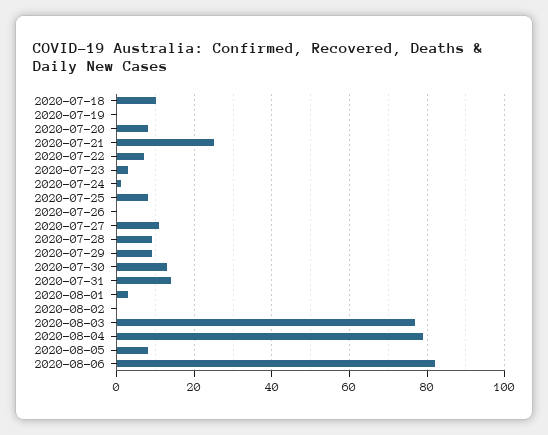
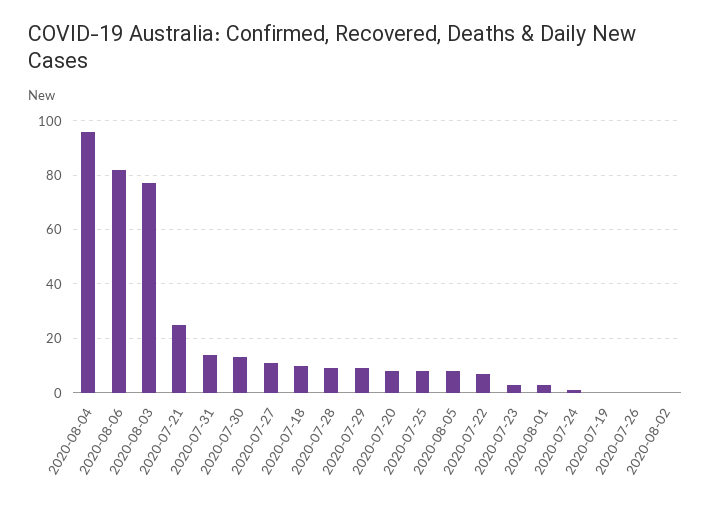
  {
    "2020-07-18": 10,
    "2020-07-19": 0,
    "2020-07-20": 10,
    "2020-07-21": 25,
    "2020-07-22": 5,
    "2020-07-23": 5,
    "2020-07-24": 0,
    "2020-07-25": 10,
    "2020-07-26": 0,
    "2020-07-27": 10,
    "2020-07-28": 10,
    "2020-07-29": 10,
    "2020-07-30": 15,
    "2020-07-31": 15,
    "2020-08-01": 5,
    "2020-08-02": 0,
    "2020-08-03": 75,
-   "2020-08-04": 80,
+   "2020-08-04": 95,
    "2020-08-05": 10,
    "2020-08-06": 80
  }

